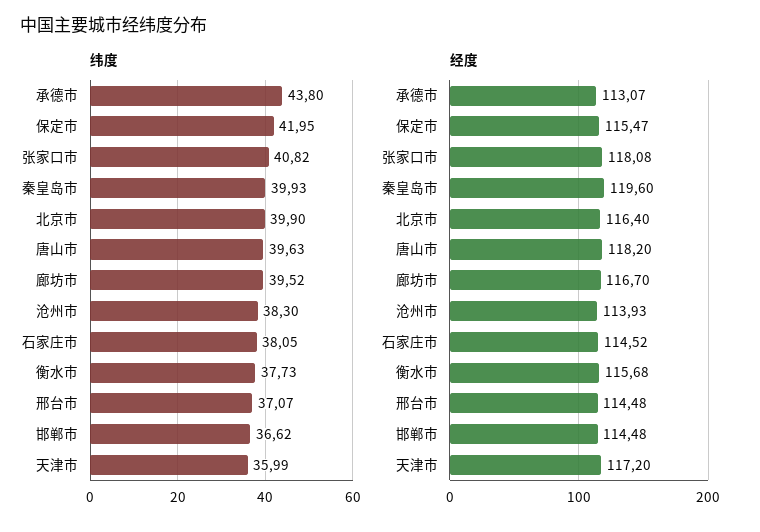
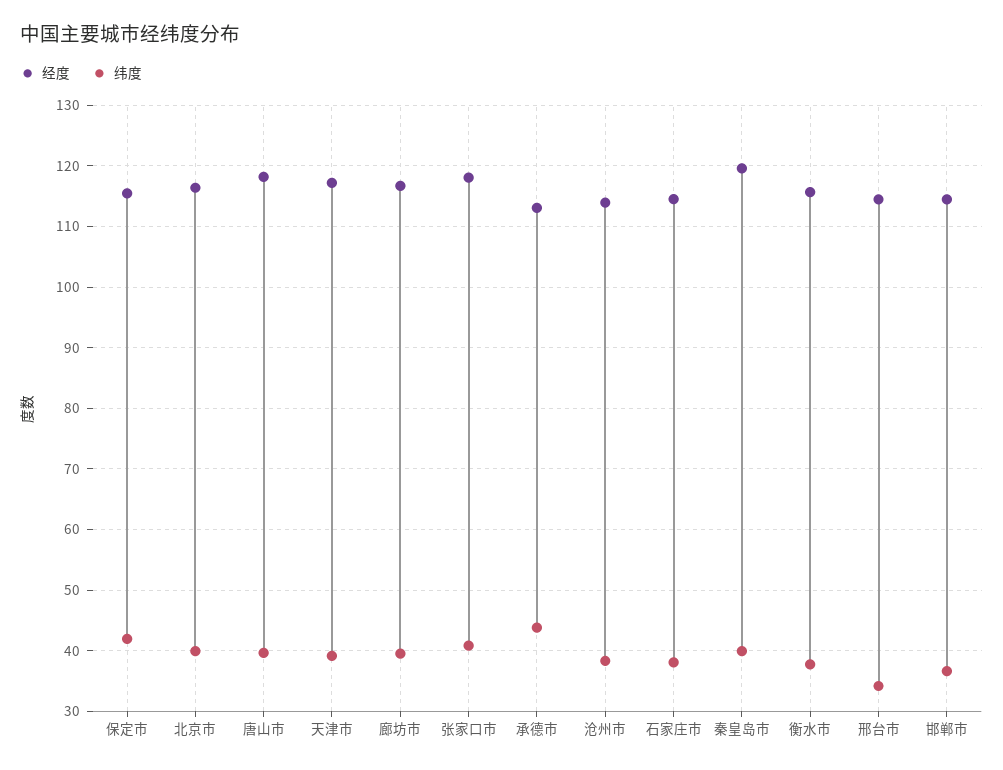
  {
    "纬度": {
      "承德市": 43.8,
      "保定市": 41.95,
      "张家口市": 40.82,
      "秦皇岛市": 39.93,
      "北京市": 39.9,
      "唐山市": 39.63,
      "廊坊市": 39.52,
      "沧州市": 38.3,
      "石家庄市": 38.05,
      "衡水市": 37.73,
-     "邢台市": 37.07,
+     "邢台市": 34,
      "邯郸市": 36.62,
-     "天津市": 35.99
+     "天津市": 39
    },
    "经度": {
      "承德市": 113.07,
      "保定市": 115.47,
      "张家口市": 118.08,
      "秦皇岛市": 119.6,
      "北京市": 116.4,
      "唐山市": 118.2,
      "廊坊市": 116.7,
      "沧州市": 113.93,
      "石家庄市": 114.52,
      "衡水市": 115.68,
      "邢台市": 114.48,
      "邯郸市": 114.48,
      "天津市": 117.2
    }
  }

